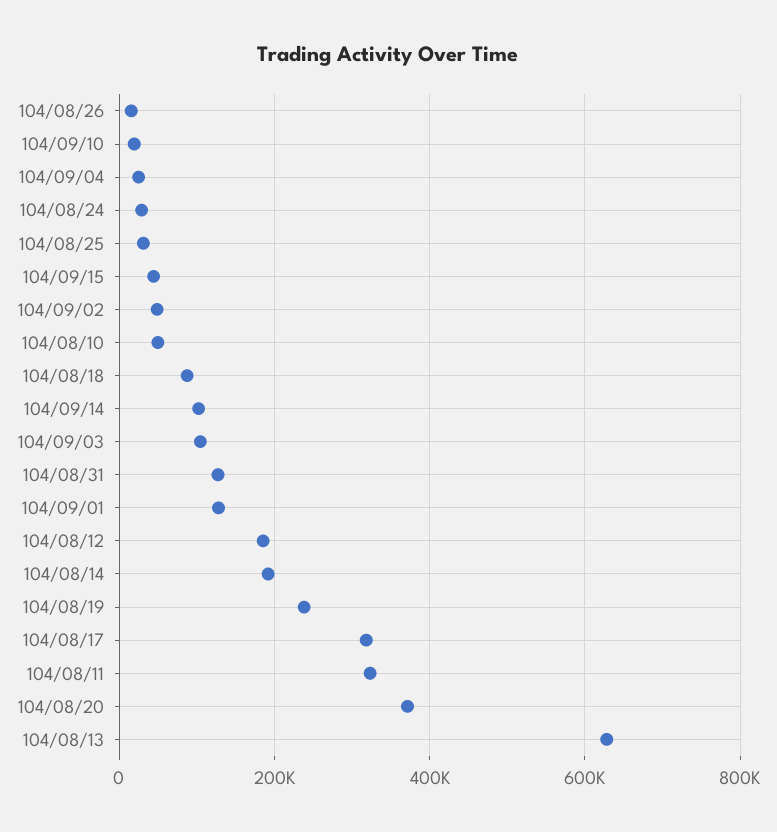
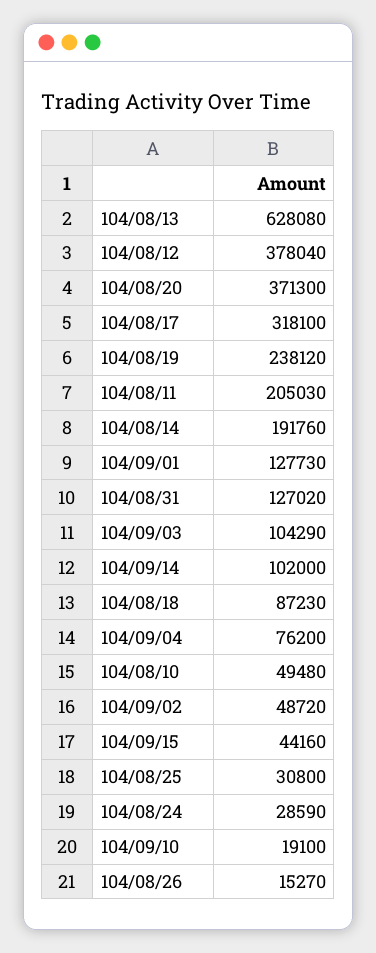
  {
    "104/08/26": 15270,
    "104/09/10": 19100,
-   "104/09/04": 20000,
+   "104/09/04": 76200,
    "104/08/24": 28590,
    "104/08/25": 30800,
    "104/09/15": 44160,
    "104/09/02": 48720,
    "104/08/10": 49480,
    "104/08/18": 87230,
    "104/09/14": 102000,
    "104/09/03": 104290,
    "104/08/31": 127020,
    "104/09/01": 127730,
-   "104/08/12": 180000,
+   "104/08/12": 378040,
    "104/08/14": 191760,
    "104/08/19": 238120,
    "104/08/17": 318100,
-   "104/08/11": 320000,
+   "104/08/11": 205030,
    "104/08/20": 371300,
    "104/08/13": 628080
  }

